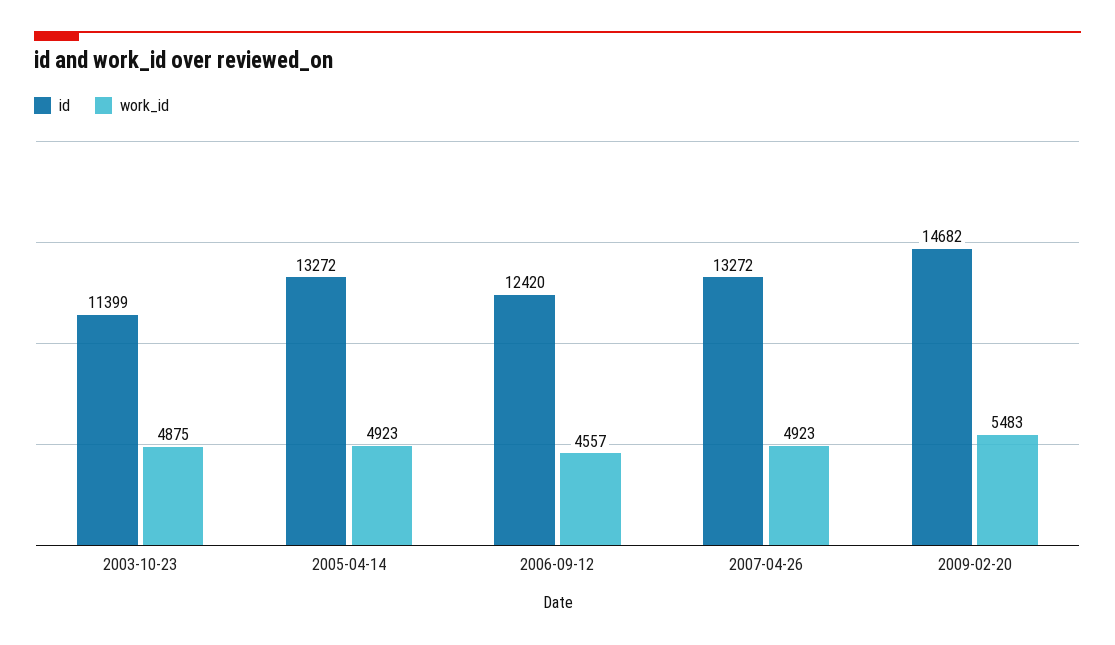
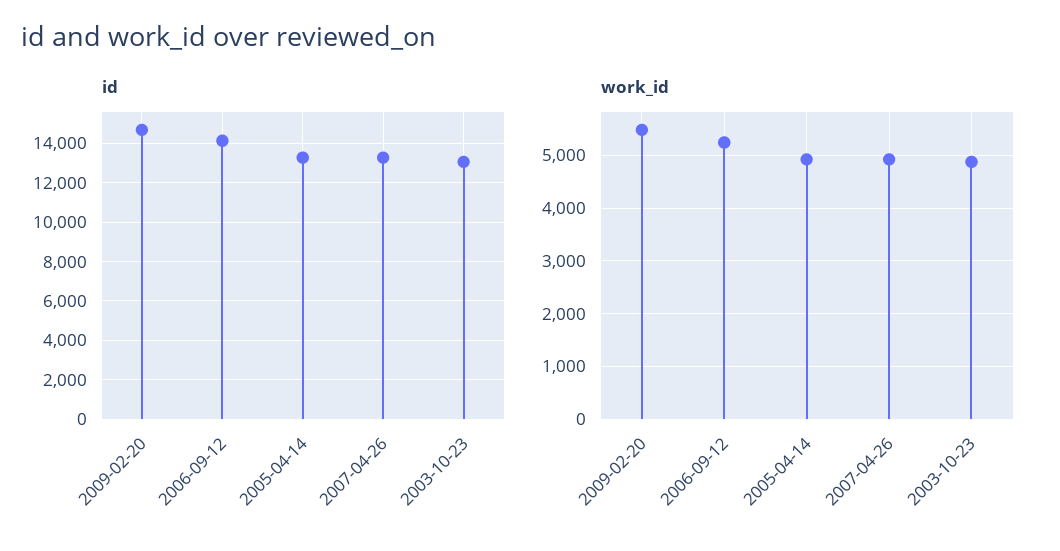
  {
    "id": {
-     "2003-10-23": 11399,
+     "2003-10-23": 13000,
      "2005-04-14": 13272,
-     "2006-09-12": 12420,
+     "2006-09-12": 14000,
      "2007-04-26": 13272,
      "2009-02-20": 14682
    },
    "work_id": {
      "2003-10-23": 4875,
      "2005-04-14": 4923,
-     "2006-09-12": 4557,
+     "2006-09-12": 5200,
      "2007-04-26": 4923,
      "2009-02-20": 5483
    }
  }

